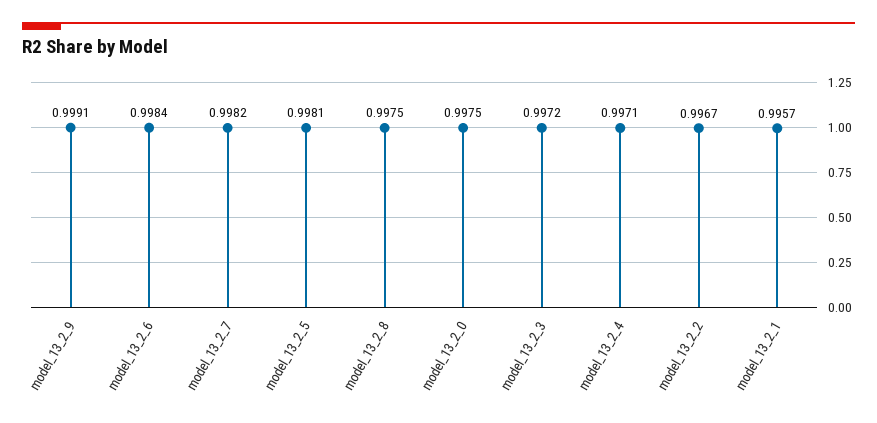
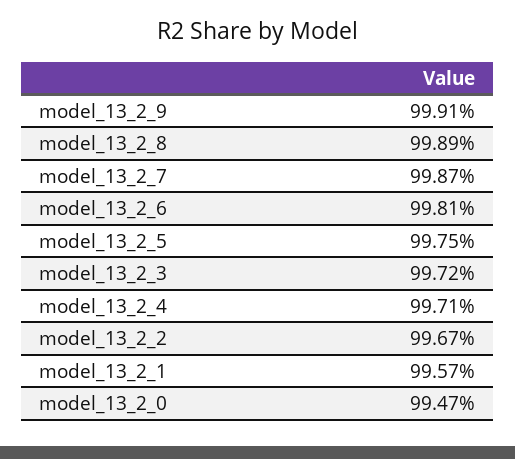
  {
    "model_13_2_9": 0.9991,
-   "model_13_2_6": 0.9984,
+   "model_13_2_6": 0.9981,
-   "model_13_2_7": 0.9982,
+   "model_13_2_7": 0.9987,
-   "model_13_2_5": 0.9981,
+   "model_13_2_5": 0.9975,
-   "model_13_2_8": 0.9975,
+   "model_13_2_8": 0.9989,
-   "model_13_2_0": 0.9975,
+   "model_13_2_0": 0.9947,
    "model_13_2_3": 0.9972,
    "model_13_2_4": 0.9971,
    "model_13_2_2": 0.9967,
    "model_13_2_1": 0.9957
  }

